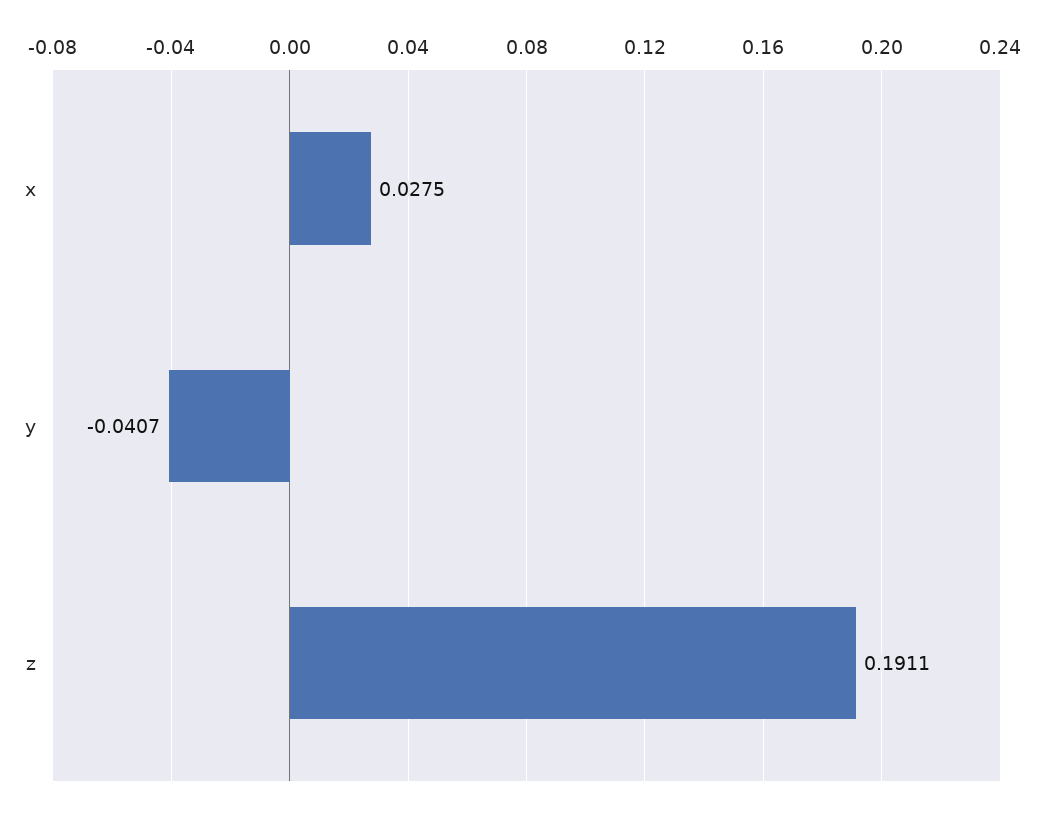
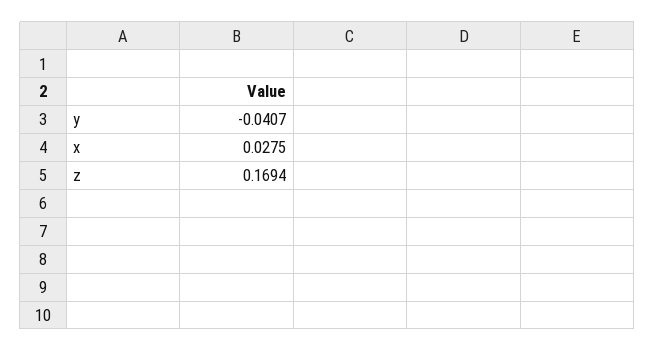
  {
    "x": 0.0275,
    "y": -0.0407,
-   "z": 0.1911
+   "z": 0.1694
  }

